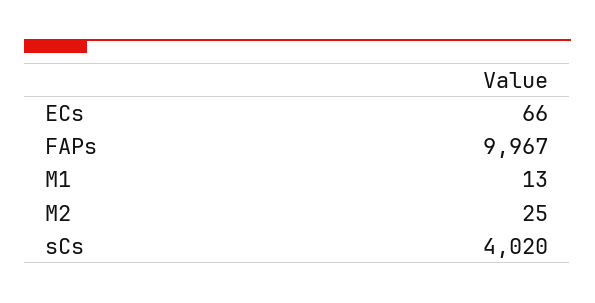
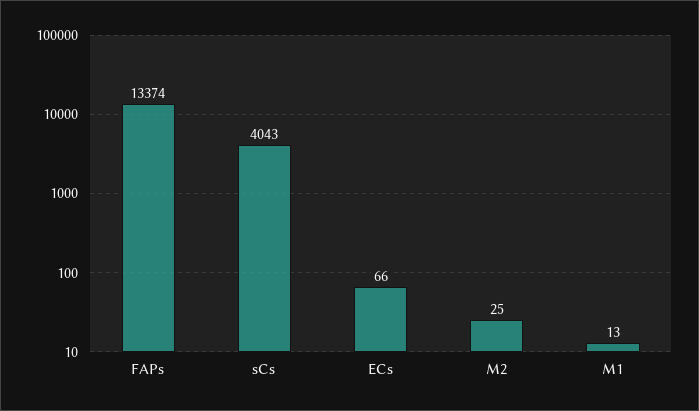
  {
    "ECs": 66,
-   "FAPs": 9967,
+   "FAPs": 13374,
    "M1": 13,
    "M2": 25,
-   "sCs": 4020
+   "sCs": 4043
  }

